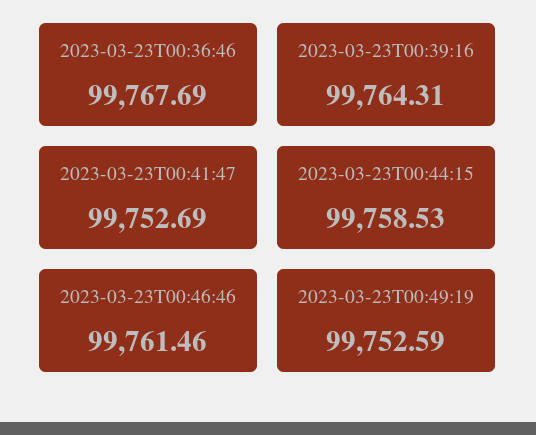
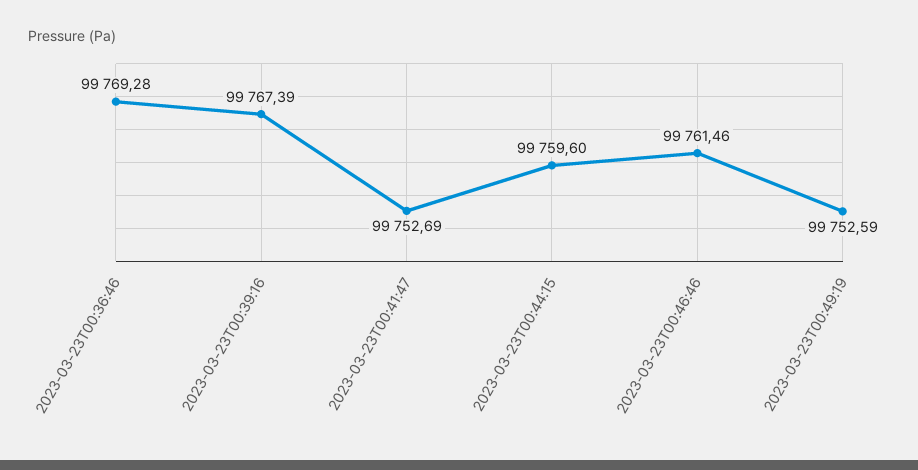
  {
-   "2023-03-23T00:36:46": 99767.69,
+   "2023-03-23T00:36:46": 99769.28,
-   "2023-03-23T00:39:16": 99764.31,
+   "2023-03-23T00:39:16": 99767.39,
    "2023-03-23T00:41:47": 99752.69,
-   "2023-03-23T00:44:15": 99758.53,
+   "2023-03-23T00:44:15": 99759.6,
    "2023-03-23T00:46:46": 99761.46,
    "2023-03-23T00:49:19": 99752.59
  }

